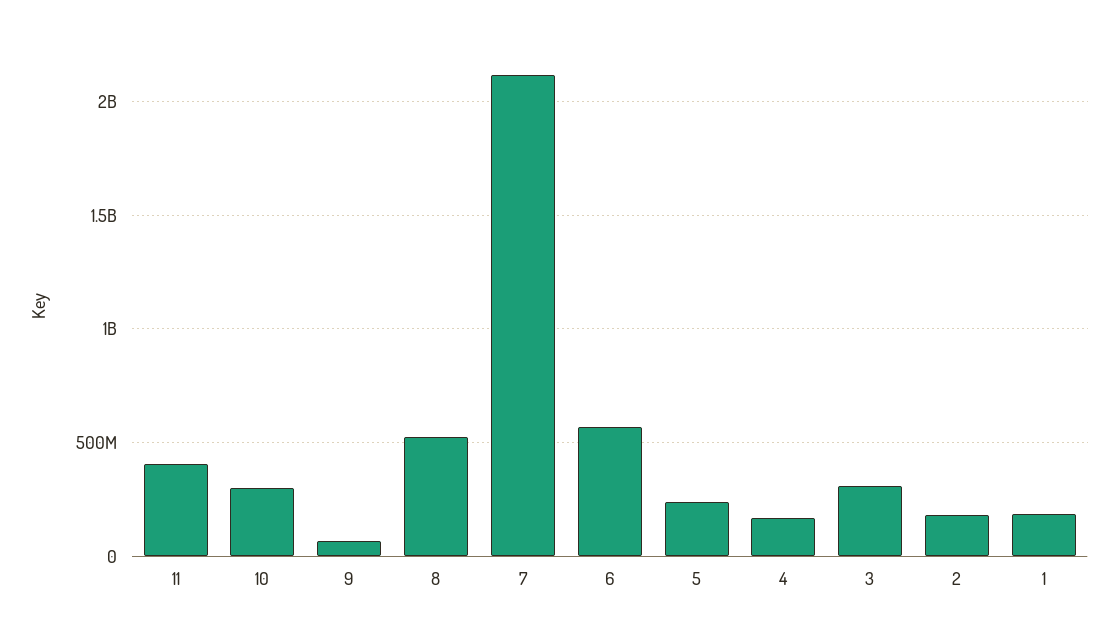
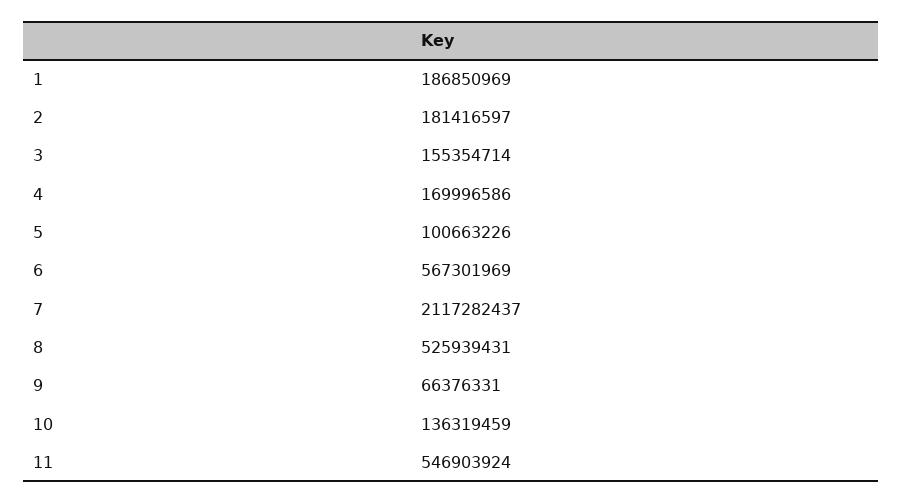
  {
-   "11": 400000000,
+   "11": 546903924,
-   "10": 300000000,
+   "10": 136319459,
    "9": 66376331,
    "8": 525939431,
    "7": 2117282437,
    "6": 567301969,
-   "5": 250000000,
+   "5": 100663226,
    "4": 169996586,
-   "3": 300000000,
+   "3": 155354714,
    "2": 181416597,
    "1": 186850969
  }

